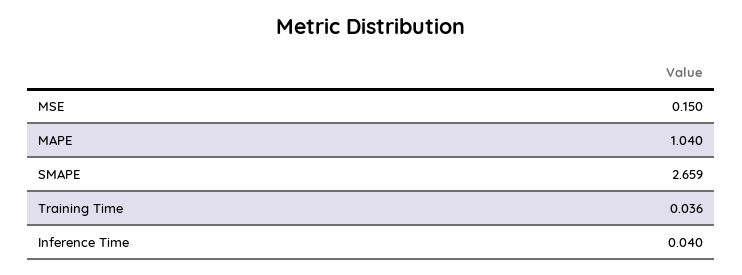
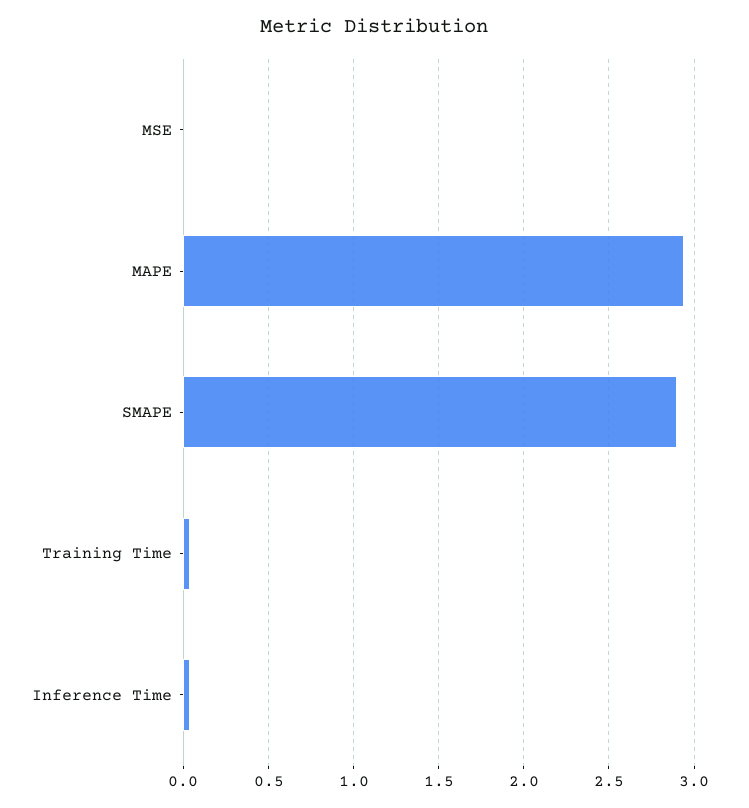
  {
-   "MSE": 0.15,
+   "MSE": 0,
-   "MAPE": 1.04,
+   "MAPE": 2.95,
-   "SMAPE": 2.659,
+   "SMAPE": 2.9,
    "Training Time": 0.036,
    "Inference Time": 0.04
  }

